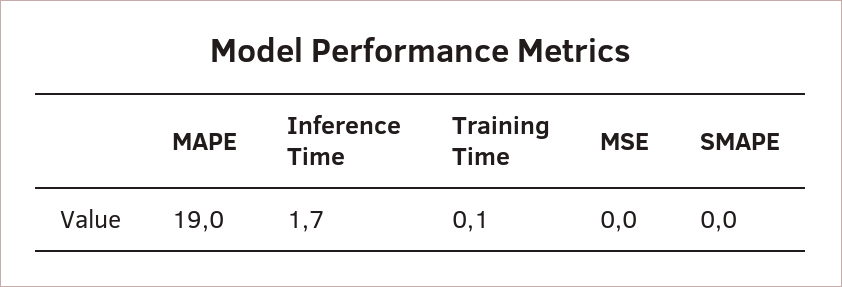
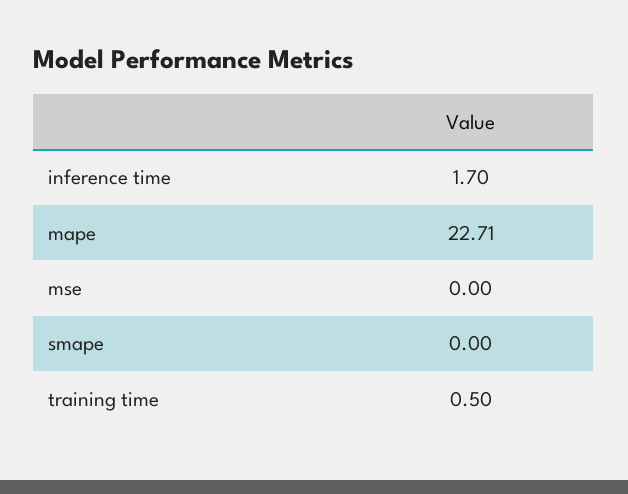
  {
-   "MAPE": 19,
+   "MAPE": 22.71,
    "Inference Time": 1.7,
-   "Training Time": 0.1,
+   "Training Time": 0.5,
    "MSE": 0,
    "SMAPE": 0
  }

